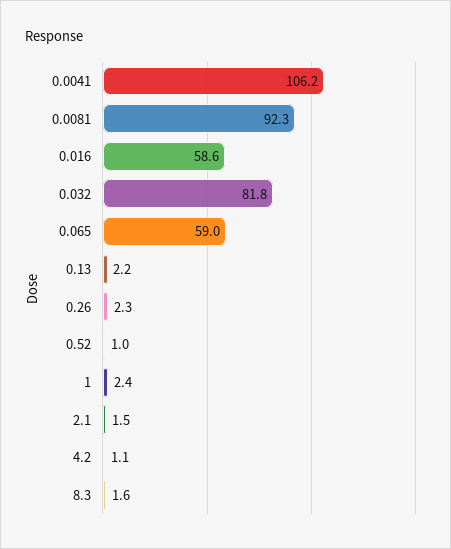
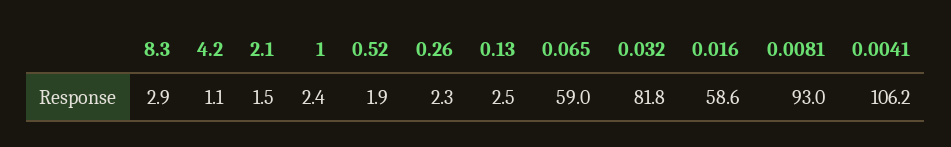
  {
    "0.0041": 106.2,
-   "0.0081": 92.3,
+   "0.0081": 93,
    "0.016": 58.6,
    "0.032": 81.8,
    "0.065": 59,
-   "0.13": 2.2,
+   "0.13": 2.5,
    "0.26": 2.3,
-   "0.52": 1,
+   "0.52": 1.9,
    "1": 2.4,
    "2.1": 1.5,
    "4.2": 1.1,
-   "8.3": 1.6
+   "8.3": 2.9
  }

